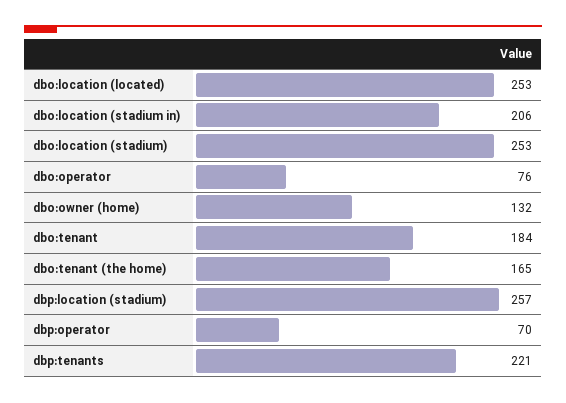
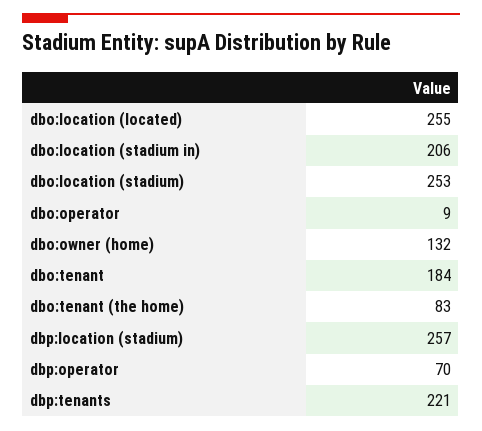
  {
-   "dbo:location (located)": 253,
+   "dbo:location (located)": 255,
    "dbo:location (stadium in)": 206,
    "dbo:location (stadium)": 253,
-   "dbo:operator": 76,
+   "dbo:operator": 9,
    "dbo:owner (home)": 132,
    "dbo:tenant": 184,
-   "dbo:tenant (the home)": 165,
+   "dbo:tenant (the home)": 83,
    "dbp:location (stadium)": 257,
    "dbp:operator": 70,
    "dbp:tenants": 221
  }

